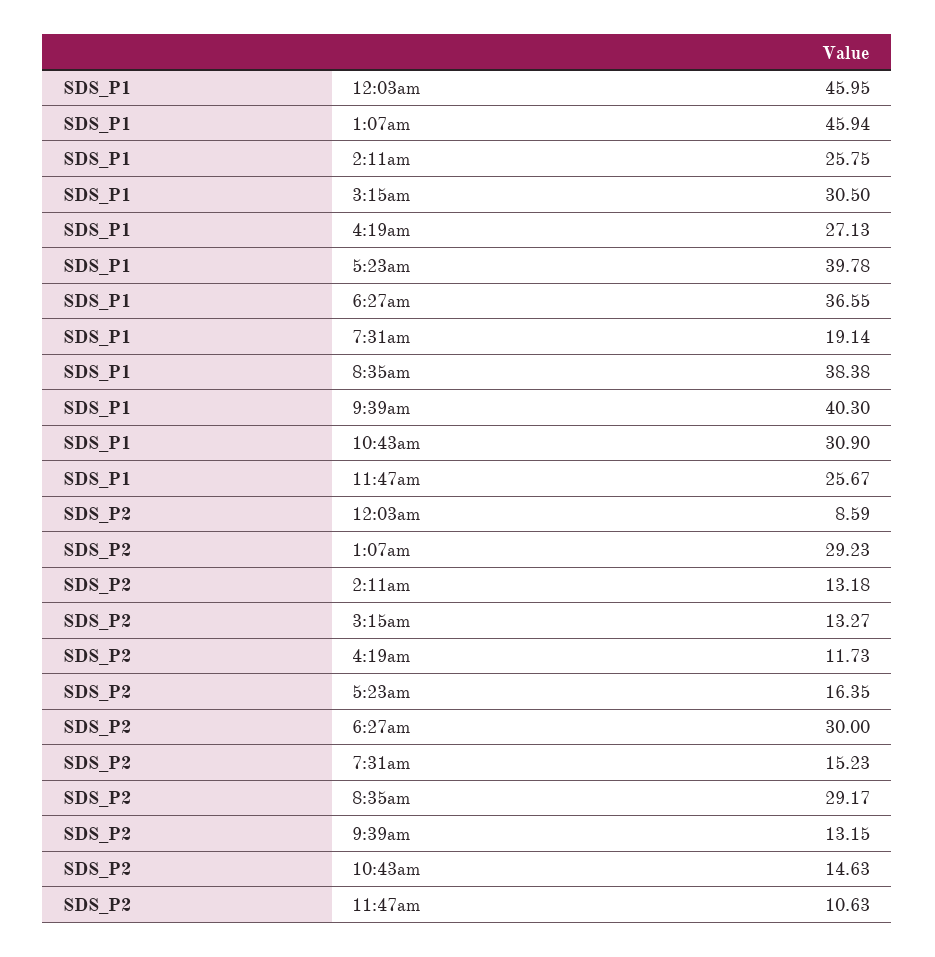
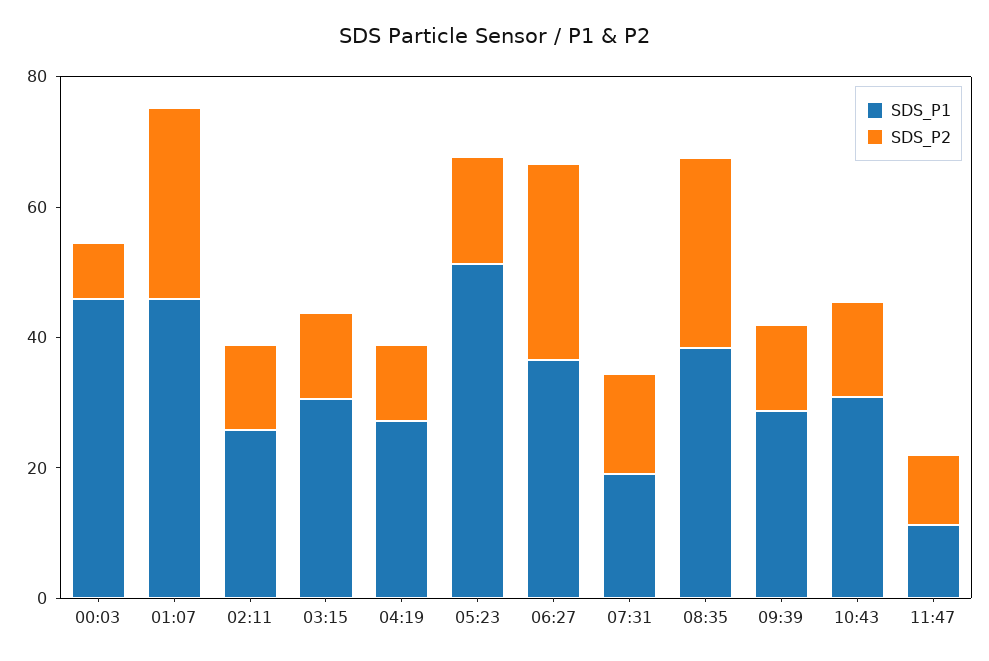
  {
    "SDS_P1": {
      "12:03am": 45.95,
      "1:07am": 45.94,
      "2:11am": 25.75,
      "3:15am": 30.5,
      "4:19am": 27.13,
-     "5:23am": 39.78,
+     "5:23am": 50,
      "6:27am": 36.55,
      "7:31am": 19.14,
      "8:35am": 38.38,
-     "9:39am": 40.3,
+     "9:39am": 30,
      "10:43am": 30.9,
-     "11:47am": 25.67
+     "11:47am": 10
    },
    "SDS_P2": {
      "12:03am": 8.59,
      "1:07am": 29.23,
      "2:11am": 13.18,
      "3:15am": 13.27,
      "4:19am": 11.73,
      "5:23am": 16.35,
      "6:27am": 30,
      "7:31am": 15.23,
      "8:35am": 29.17,
      "9:39am": 13.15,
      "10:43am": 14.63,
      "11:47am": 10.63
    }
  }

